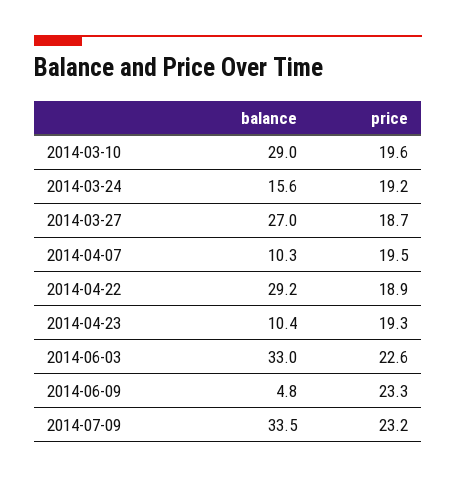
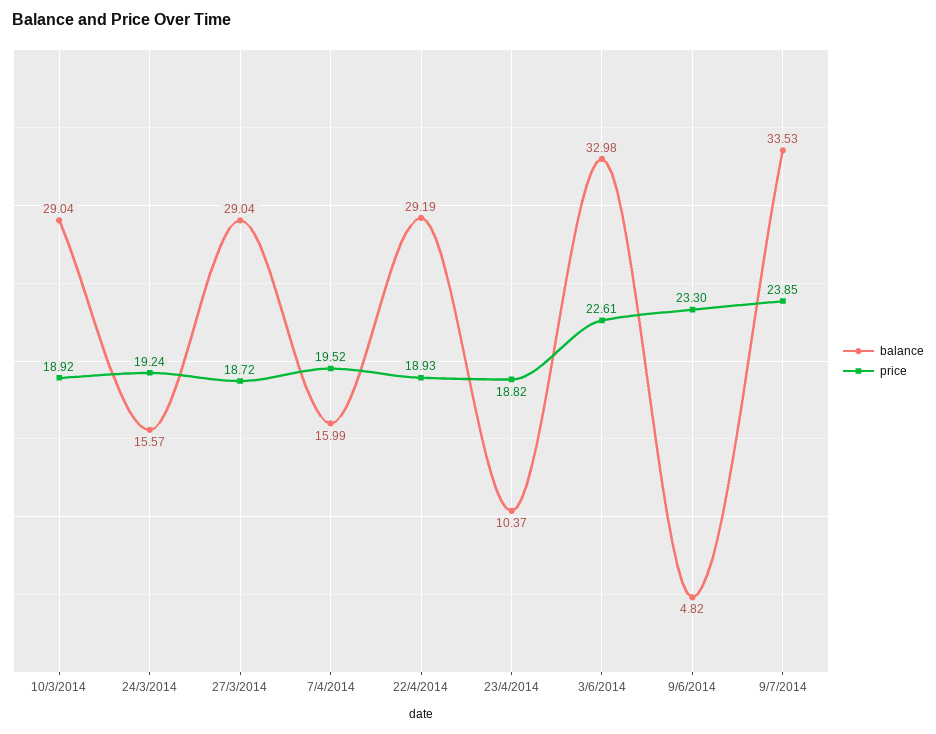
  {
    "balance": {
      "2014-03-10": 29.04,
      "2014-03-24": 15.57,
-     "2014-03-27": 27,
+     "2014-03-27": 29.04,
-     "2014-04-07": 10.3,
+     "2014-04-07": 15.99,
      "2014-04-22": 29.19,
      "2014-04-23": 10.37,
      "2014-06-03": 32.98,
      "2014-06-09": 4.82,
      "2014-07-09": 33.53
    },
    "price": {
-     "2014-03-10": 19.6,
+     "2014-03-10": 18.92,
      "2014-03-24": 19.24,
      "2014-03-27": 18.72,
      "2014-04-07": 19.52,
      "2014-04-22": 18.93,
-     "2014-04-23": 19.3,
+     "2014-04-23": 18.82,
      "2014-06-03": 22.61,
      "2014-06-09": 23.3,
-     "2014-07-09": 23.2
+     "2014-07-09": 23.85
    }
  }

